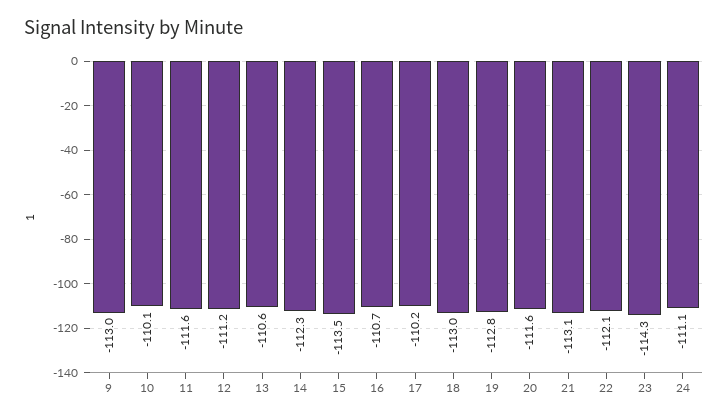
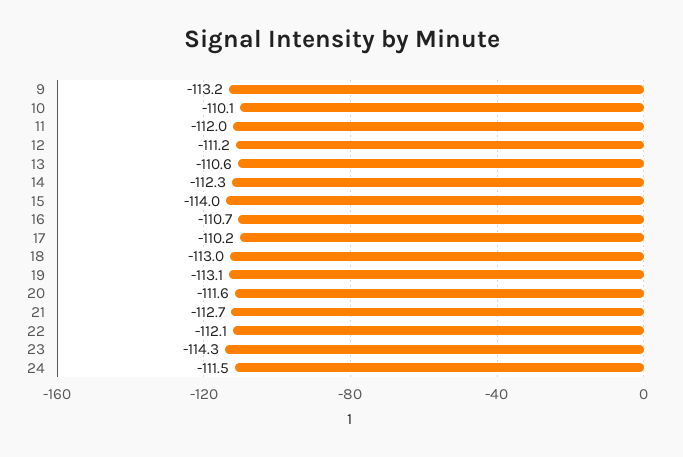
  {
-   "9": -113,
+   "9": -113.2,
    "10": -110.1,
-   "11": -111.6,
+   "11": -112,
    "12": -111.2,
    "13": -110.6,
    "14": -112.3,
-   "15": -113.5,
+   "15": -114,
    "16": -110.7,
    "17": -110.2,
    "18": -113,
-   "19": -112.8,
+   "19": -113.1,
    "20": -111.6,
-   "21": -113.1,
+   "21": -112.7,
    "22": -112.1,
    "23": -114.3,
-   "24": -111.1
+   "24": -111.5
  }

